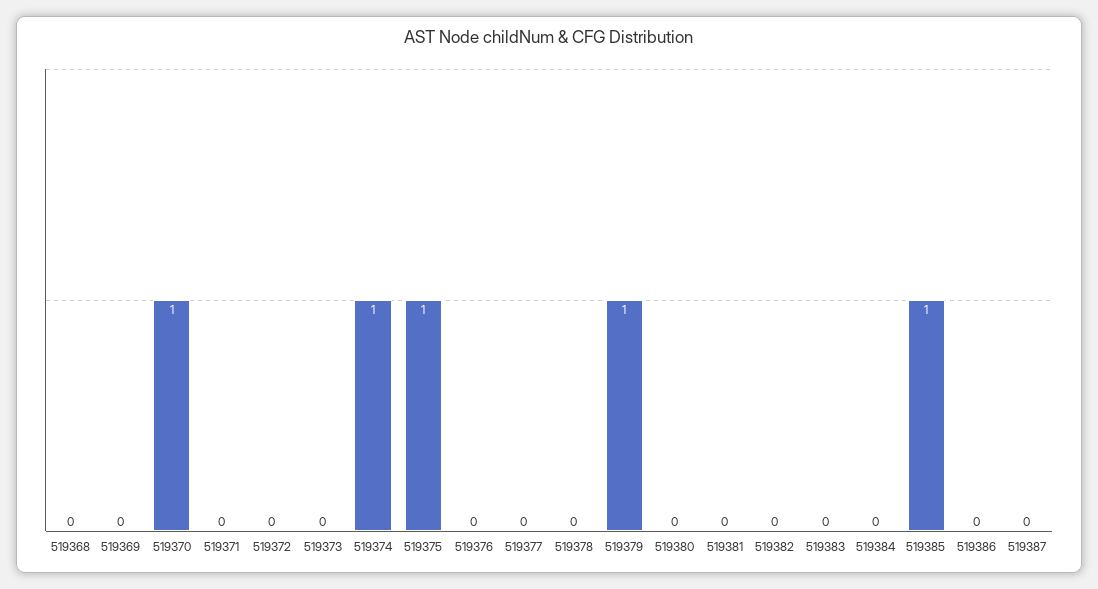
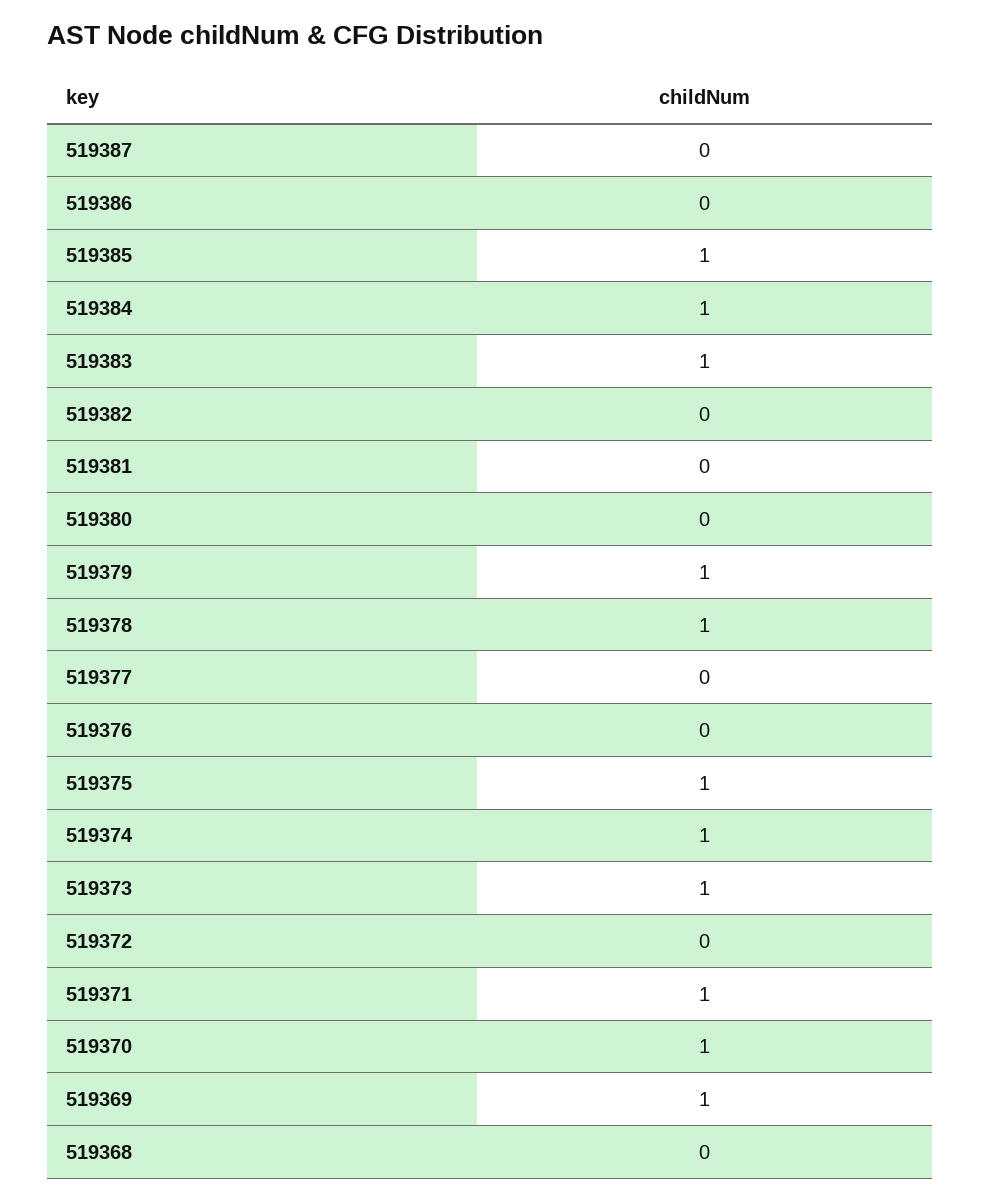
  {
    "519368": 0,
-   "519369": 0,
+   "519369": 1,
    "519370": 1,
-   "519371": 0,
+   "519371": 1,
    "519372": 0,
-   "519373": 0,
+   "519373": 1,
    "519374": 1,
    "519375": 1,
    "519376": 0,
    "519377": 0,
-   "519378": 0,
+   "519378": 1,
    "519379": 1,
    "519380": 0,
    "519381": 0,
    "519382": 0,
-   "519383": 0,
+   "519383": 1,
-   "519384": 0,
+   "519384": 1,
    "519385": 1,
    "519386": 0,
    "519387": 0
  }

